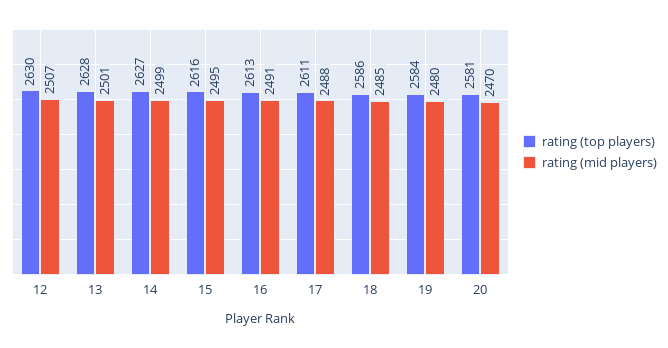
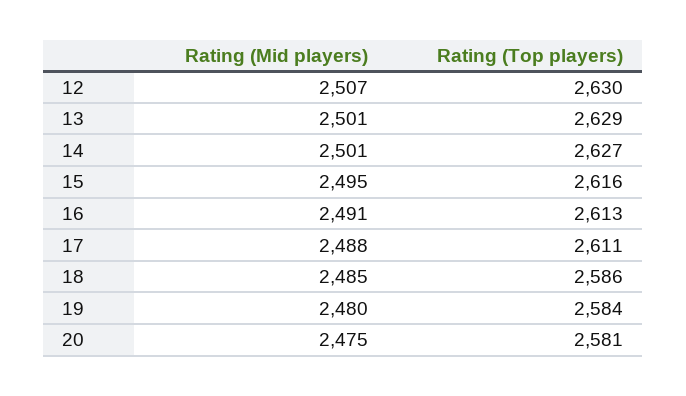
  {
    "rating (top players)": {
      "12": 2630,
-     "13": 2628,
+     "13": 2629,
      "14": 2627,
      "15": 2616,
      "16": 2613,
      "17": 2611,
      "18": 2586,
      "19": 2584,
      "20": 2581
    },
    "rating (mid players)": {
      "12": 2507,
      "13": 2501,
-     "14": 2499,
+     "14": 2501,
      "15": 2495,
      "16": 2491,
      "17": 2488,
      "18": 2485,
      "19": 2480,
-     "20": 2470
+     "20": 2475
    }
  }

